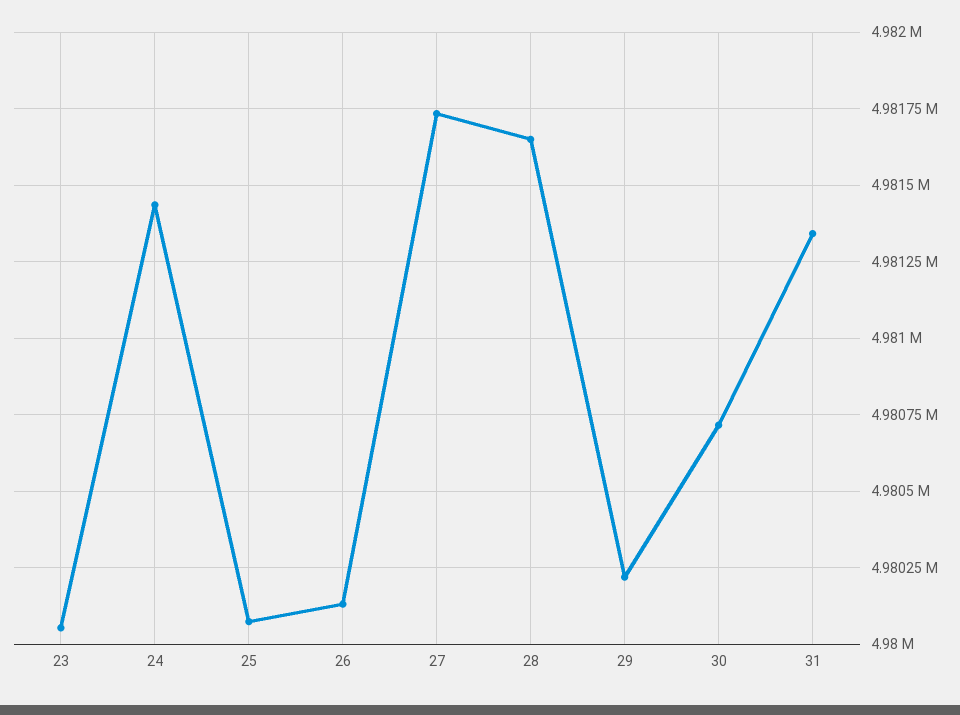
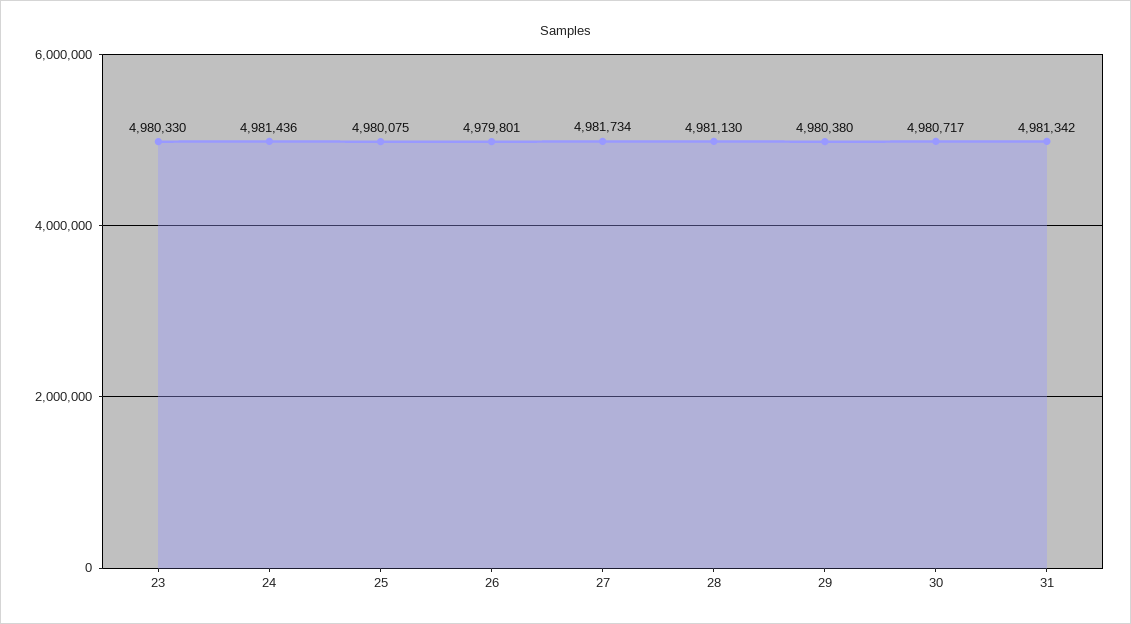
  {
-   "23": 4980050,
+   "23": 4980330,
    "24": 4981436,
    "25": 4980075,
-   "26": 4980125,
+   "26": 4979801,
    "27": 4981734,
-   "28": 4981650,
+   "28": 4981130,
-   "29": 4980225,
+   "29": 4980380,
    "30": 4980717,
    "31": 4981342
  }

